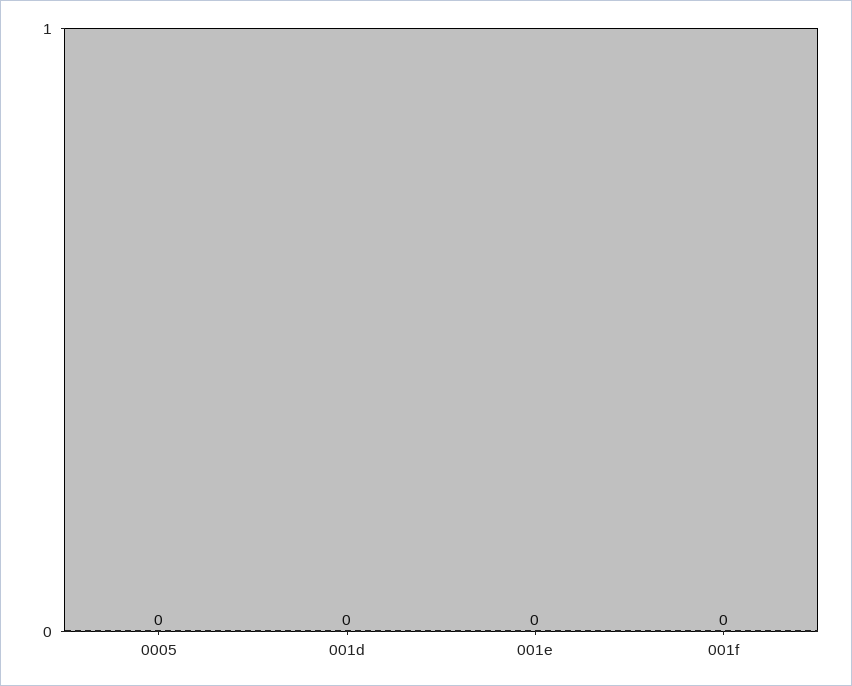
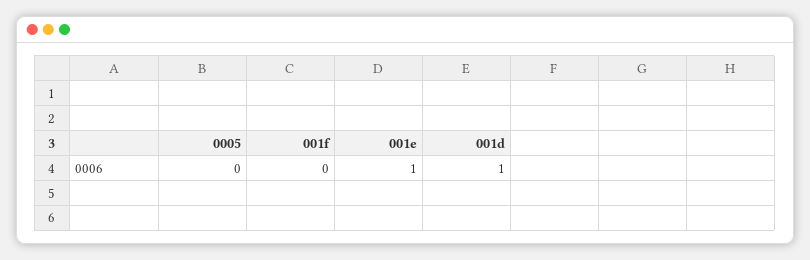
  {
    "0005": 0,
-   "001d": 0,
+   "001d": 1,
-   "001e": 0,
+   "001e": 1,
    "001f": 0
  }

